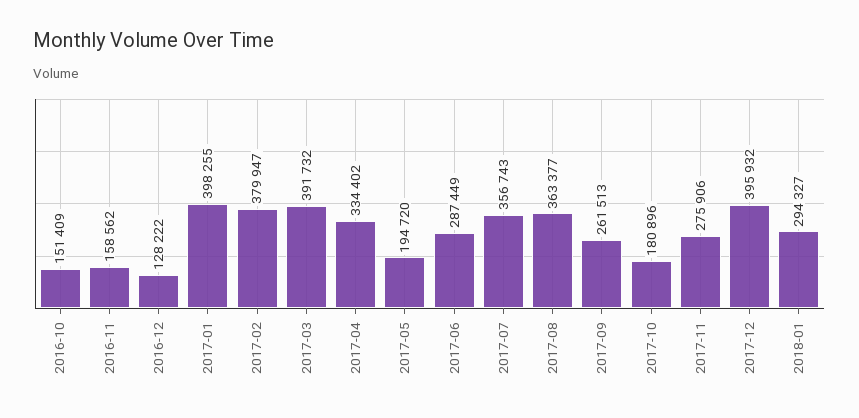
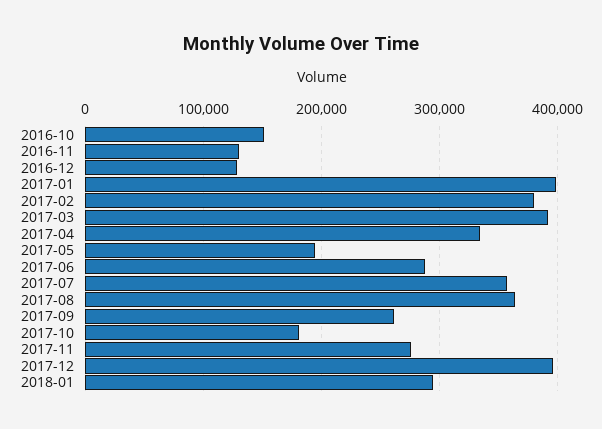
  {
    "2016-10": 151409,
-   "2016-11": 158562,
+   "2016-11": 130000,
    "2016-12": 128222,
    "2017-01": 398255,
    "2017-02": 379947,
    "2017-03": 391732,
    "2017-04": 334402,
    "2017-05": 194720,
    "2017-06": 287449,
    "2017-07": 356743,
    "2017-08": 363377,
    "2017-09": 261513,
    "2017-10": 180896,
    "2017-11": 275906,
    "2017-12": 395932,
    "2018-01": 294327
  }

